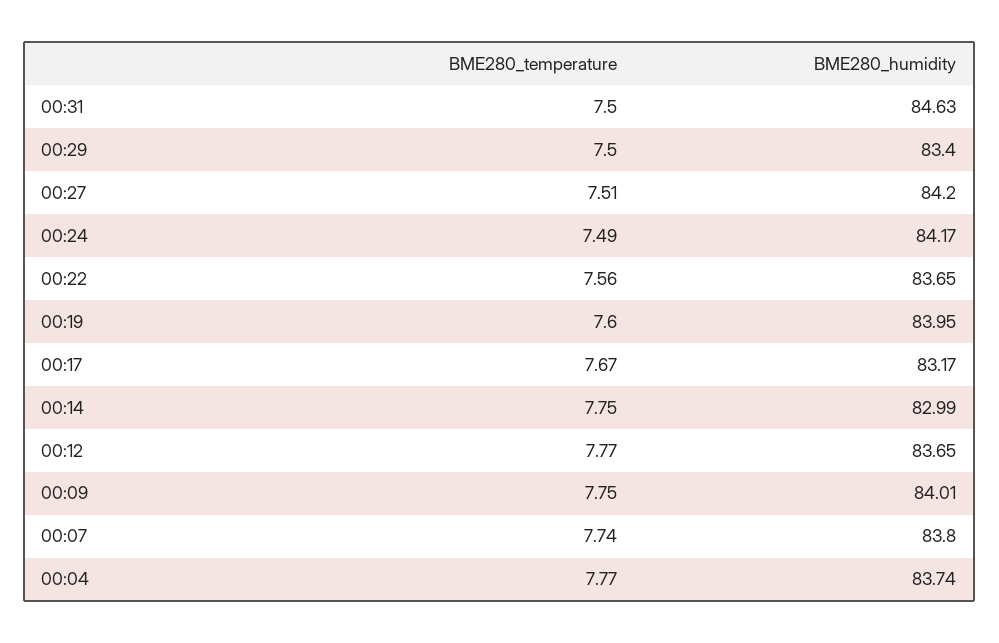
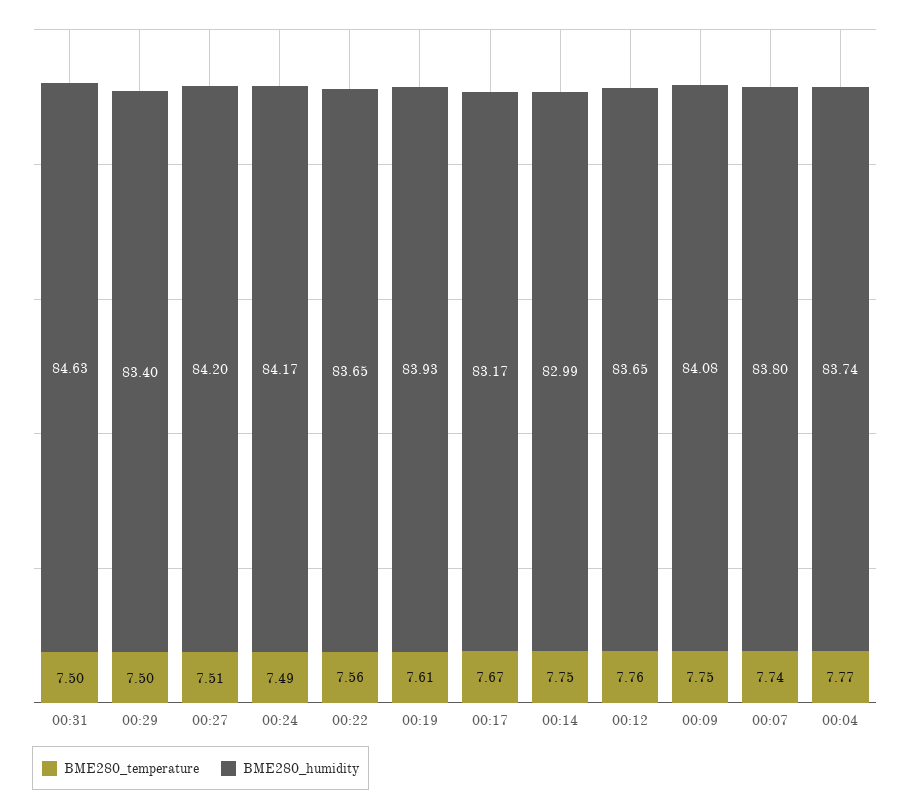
  {
    "BME280_temperature": {
      "00:31": 7.5,
      "00:29": 7.5,
      "00:27": 7.51,
      "00:24": 7.49,
      "00:22": 7.56,
-     "00:19": 7.6,
+     "00:19": 7.61,
      "00:17": 7.67,
      "00:14": 7.75,
-     "00:12": 7.77,
+     "00:12": 7.76,
      "00:09": 7.75,
      "00:07": 7.74,
      "00:04": 7.77
    },
    "BME280_humidity": {
      "00:31": 84.63,
      "00:29": 83.4,
      "00:27": 84.2,
      "00:24": 84.17,
      "00:22": 83.65,
-     "00:19": 83.95,
+     "00:19": 83.93,
      "00:17": 83.17,
      "00:14": 82.99,
      "00:12": 83.65,
-     "00:09": 84.01,
+     "00:09": 84.08,
      "00:07": 83.8,
      "00:04": 83.74
    }
  }

